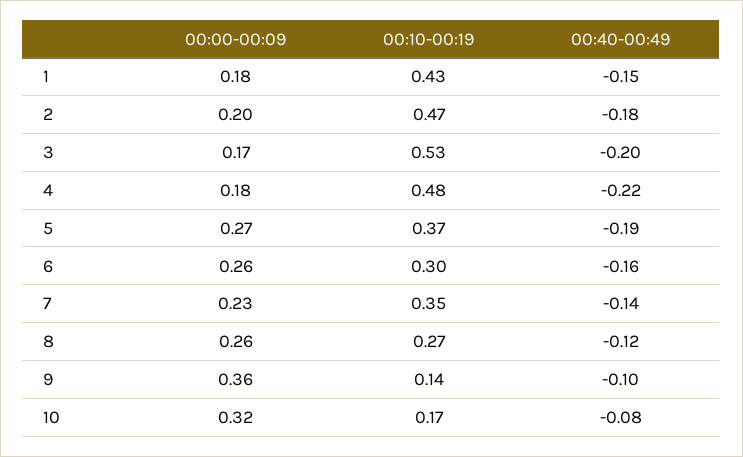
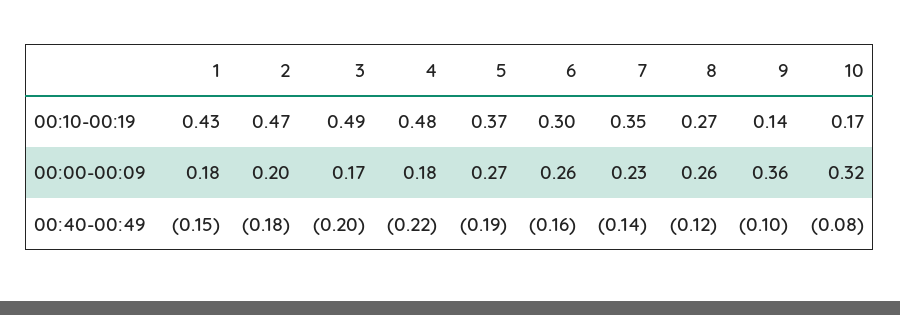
  {
    "00:00-00:09": {
      "1": 0.18,
      "2": 0.2,
      "3": 0.17,
      "4": 0.18,
      "5": 0.27,
      "6": 0.26,
      "7": 0.23,
      "8": 0.26,
      "9": 0.36,
      "10": 0.32
    },
    "00:10-00:19": {
      "1": 0.43,
      "2": 0.47,
-     "3": 0.53,
+     "3": 0.49,
      "4": 0.48,
      "5": 0.37,
      "6": 0.3,
      "7": 0.35,
      "8": 0.27,
      "9": 0.14,
      "10": 0.17
    },
    "00:40-00:49": {
      "1": -0.15,
      "2": -0.18,
      "3": -0.2,
      "4": -0.22,
      "5": -0.19,
      "6": -0.16,
      "7": -0.14,
      "8": -0.12,
      "9": -0.1,
      "10": -0.08
    }
  }

